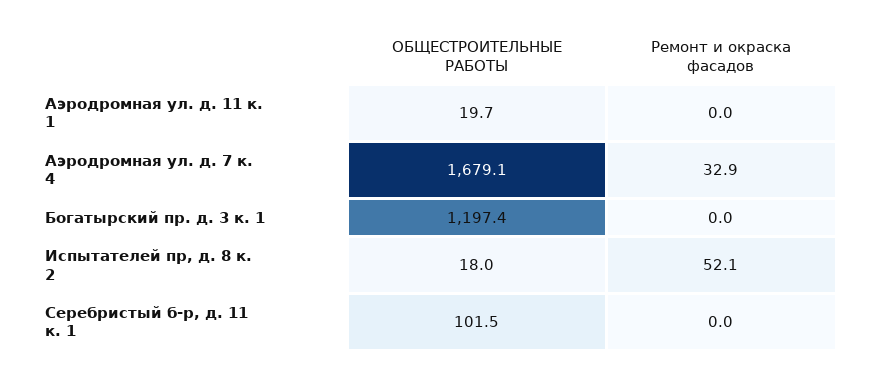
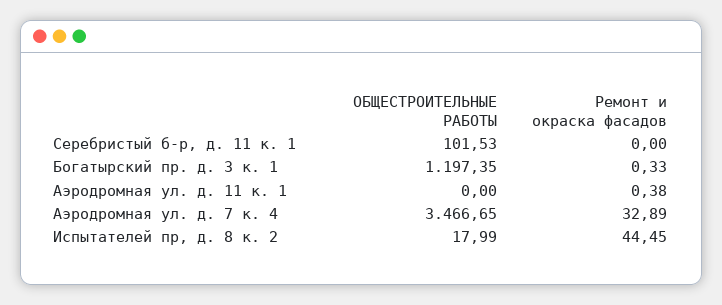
  {
    "ОБЩЕСТРОИТЕЛЬНЫЕ РАБОТЫ": {
-     "Аэродромная ул. д. 11 к. 1": 19.7,
+     "Аэродромная ул. д. 11 к. 1": 0,
-     "Аэродромная ул. д. 7 к. 4": 1679.1,
+     "Аэродромная ул. д. 7 к. 4": 3466.65,
      "Богатырский пр. д. 3 к. 1": 1197.35,
      "Испытателей пр, д. 8 к. 2": 17.99,
      "Серебристый б-р, д. 11 к. 1": 101.53
    },
    "Ремонт и окраска фасадов": {
-     "Аэродромная ул. д. 11 к. 1": 0,
+     "Аэродромная ул. д. 11 к. 1": 0.38,
      "Аэродромная ул. д. 7 к. 4": 32.89,
-     "Богатырский пр. д. 3 к. 1": 0,
+     "Богатырский пр. д. 3 к. 1": 0.33,
-     "Испытателей пр, д. 8 к. 2": 52.1,
+     "Испытателей пр, д. 8 к. 2": 44.45,
      "Серебристый б-р, д. 11 к. 1": 0
    }
  }

